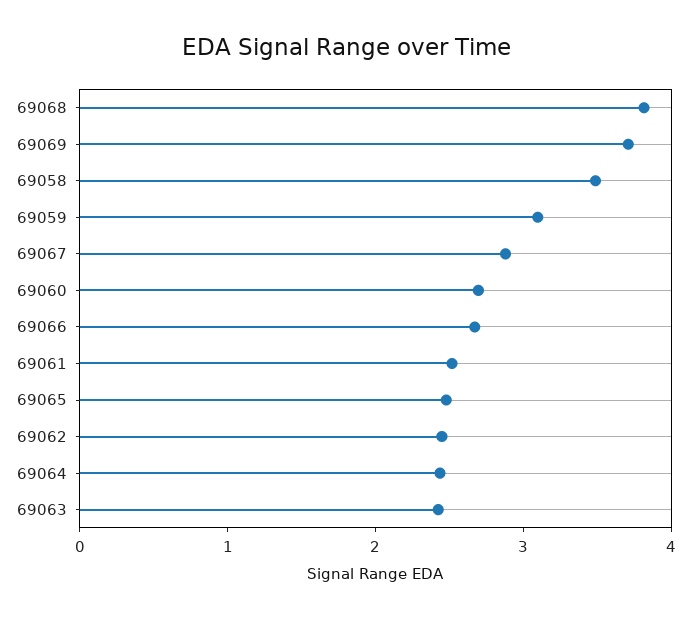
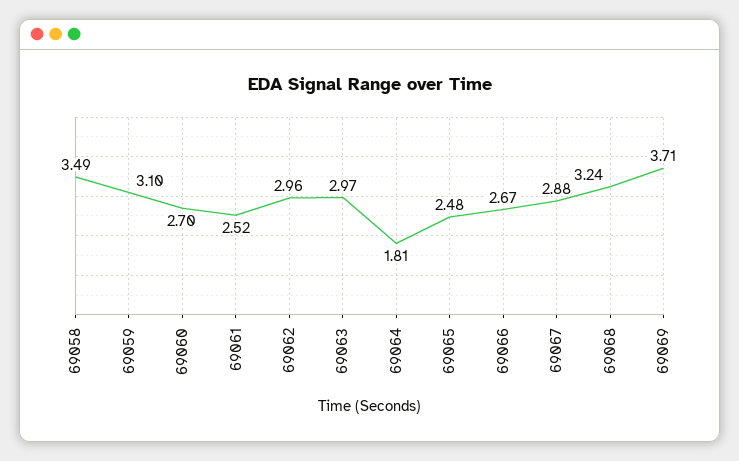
  {
-   "69068": 3.8,
+   "69068": 3.24,
    "69069": 3.71,
    "69058": 3.49,
    "69059": 3.1,
    "69067": 2.88,
    "69060": 2.7,
    "69066": 2.67,
    "69061": 2.52,
    "69065": 2.48,
-   "69062": 2.4,
+   "69062": 2.96,
-   "69064": 2.4,
+   "69064": 1.81,
-   "69063": 2.4
+   "69063": 2.97
  }

